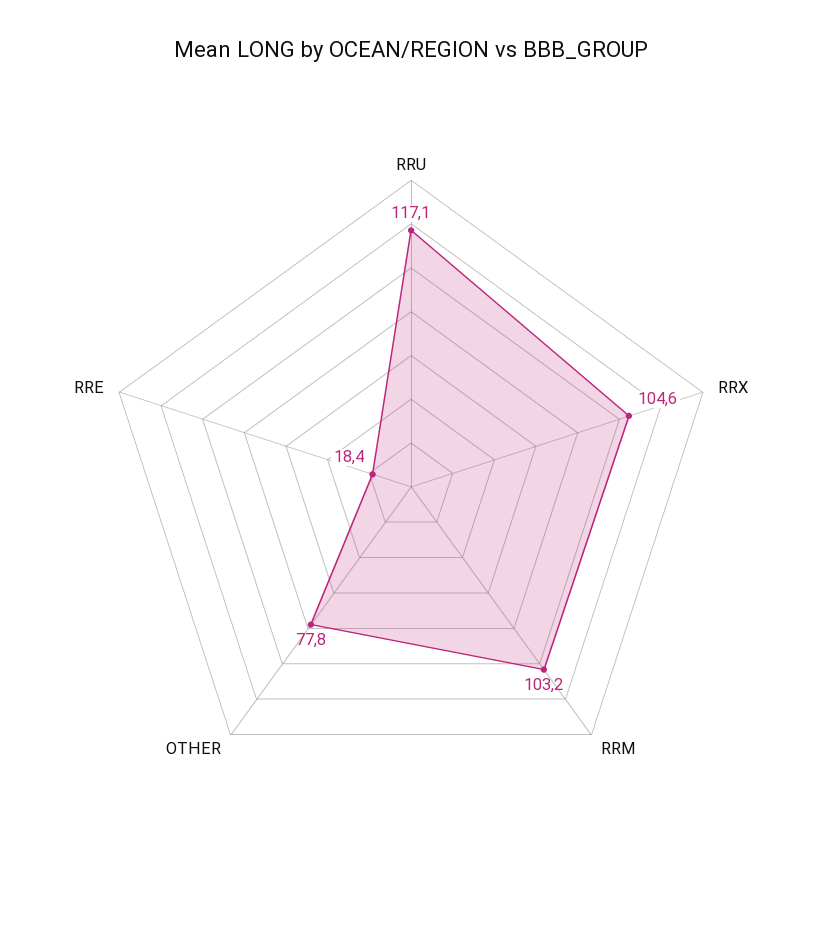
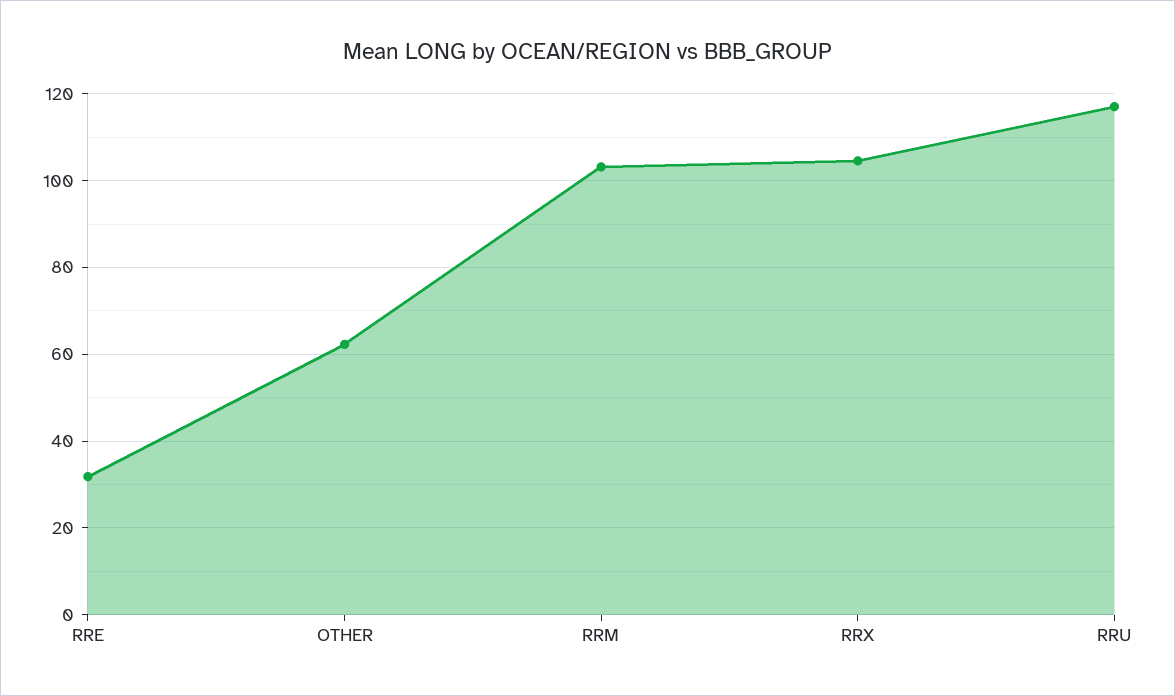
  {
    "RRU": 117.1,
    "RRX": 104.6,
    "RRM": 103.2,
-   "OTHER": 77.8,
+   "OTHER": 62,
-   "RRE": 18.4
+   "RRE": 32
  }

